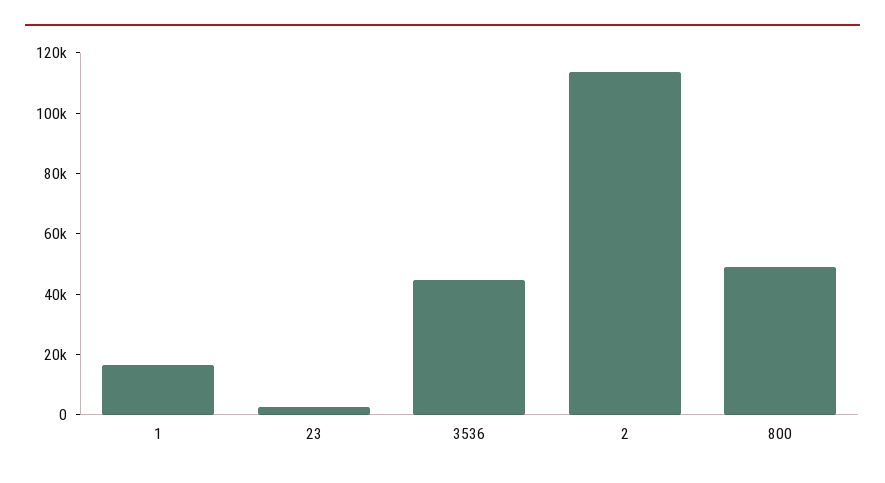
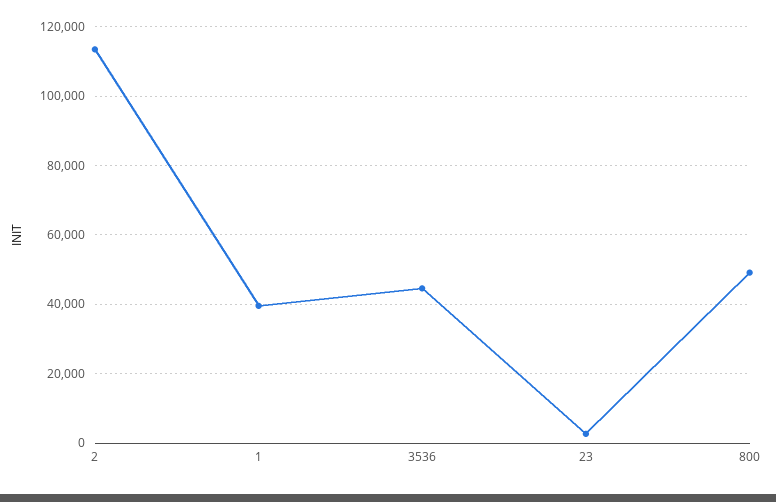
  {
-   "1": 15000,
+   "1": 40000,
    "23": 2000,
    "3536": 44000,
    "2": 114000,
    "800": 50000
  }

